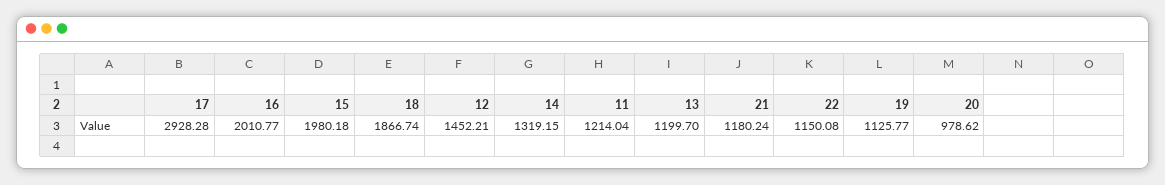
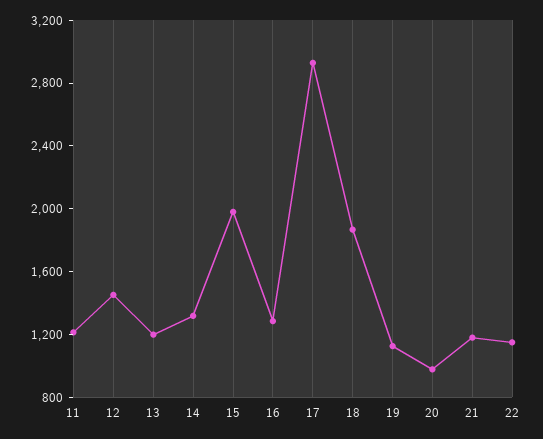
  {
    "17": 2928.28,
-   "16": 2010.77,
+   "16": 1300,
    "15": 1980.18,
    "18": 1866.74,
    "12": 1452.21,
    "14": 1319.15,
    "11": 1214.04,
    "13": 1199.7,
    "21": 1180.24,
    "22": 1150.08,
    "19": 1125.77,
    "20": 978.62
  }

